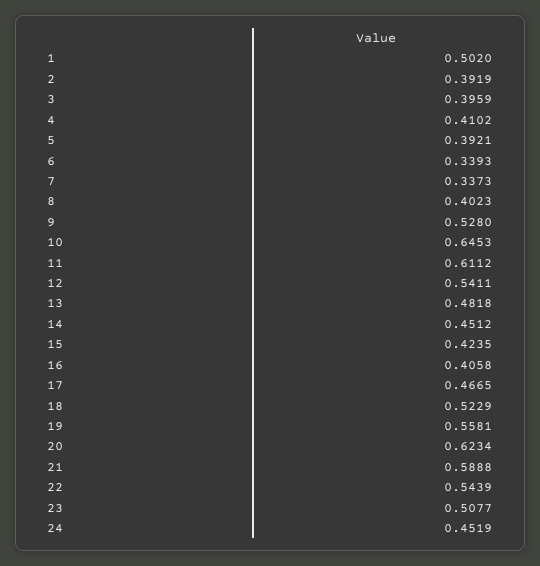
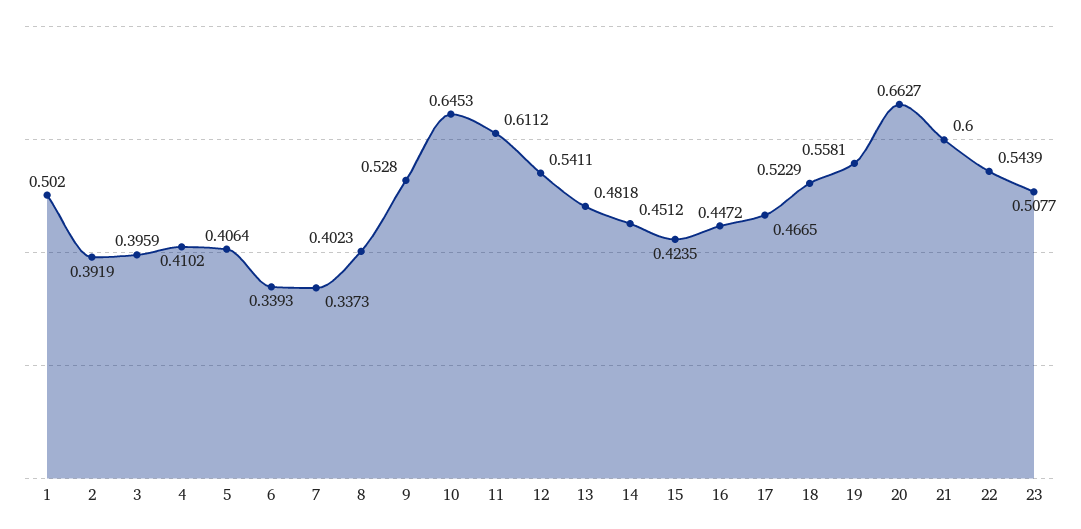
  {
    "1": 0.502,
    "2": 0.3919,
    "3": 0.3959,
    "4": 0.4102,
-   "5": 0.3921,
+   "5": 0.4064,
    "6": 0.3393,
    "7": 0.3373,
    "8": 0.4023,
    "9": 0.528,
    "10": 0.6453,
    "11": 0.6112,
    "12": 0.5411,
    "13": 0.4818,
    "14": 0.4512,
    "15": 0.4235,
-   "16": 0.4058,
+   "16": 0.4472,
    "17": 0.4665,
    "18": 0.5229,
    "19": 0.5581,
-   "20": 0.6234,
+   "20": 0.6627,
-   "21": 0.5888,
+   "21": 0.6,
    "22": 0.5439,
-   "23": 0.5077,
+   "23": 0.5077
-   "24": 0.4519
  }

